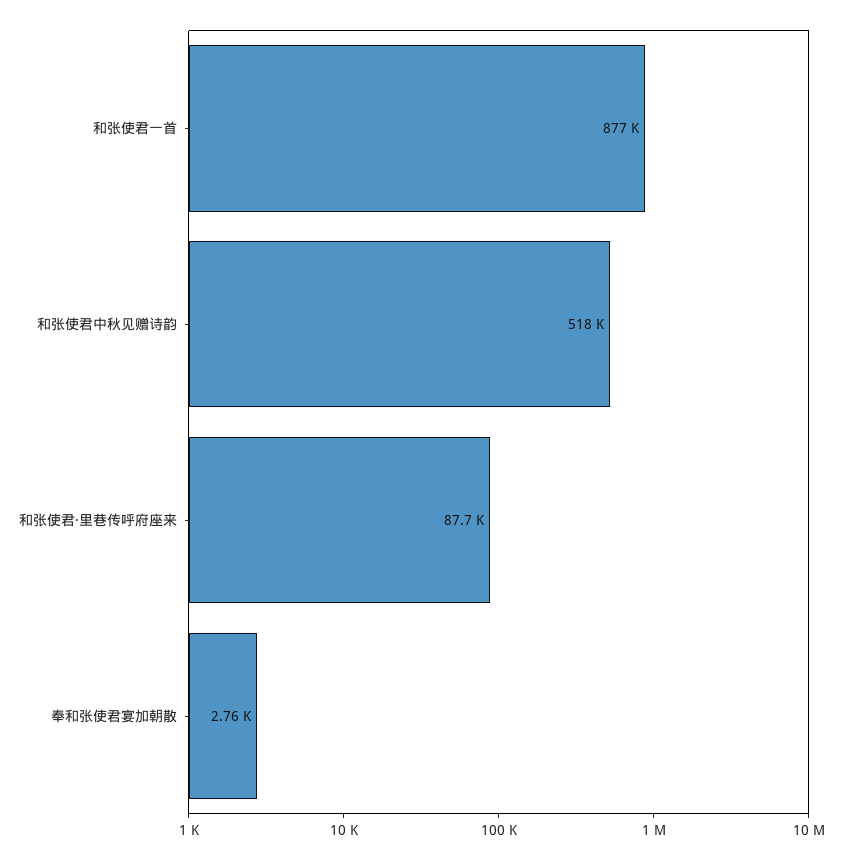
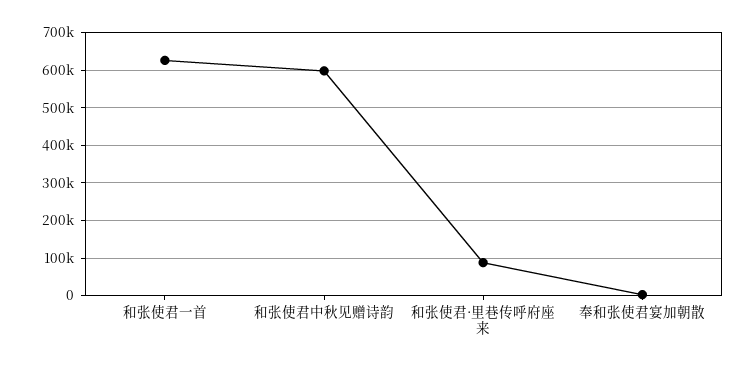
  {
-   "和张使君一首": 877000,
+   "和张使君一首": 620000,
-   "和张使君中秋见赠诗韵": 518000,
+   "和张使君中秋见赠诗韵": 600000,
    "和张使君·里巷传呼府座来": 87700,
    "奉和张使君宴加朝散": 2760
  }

